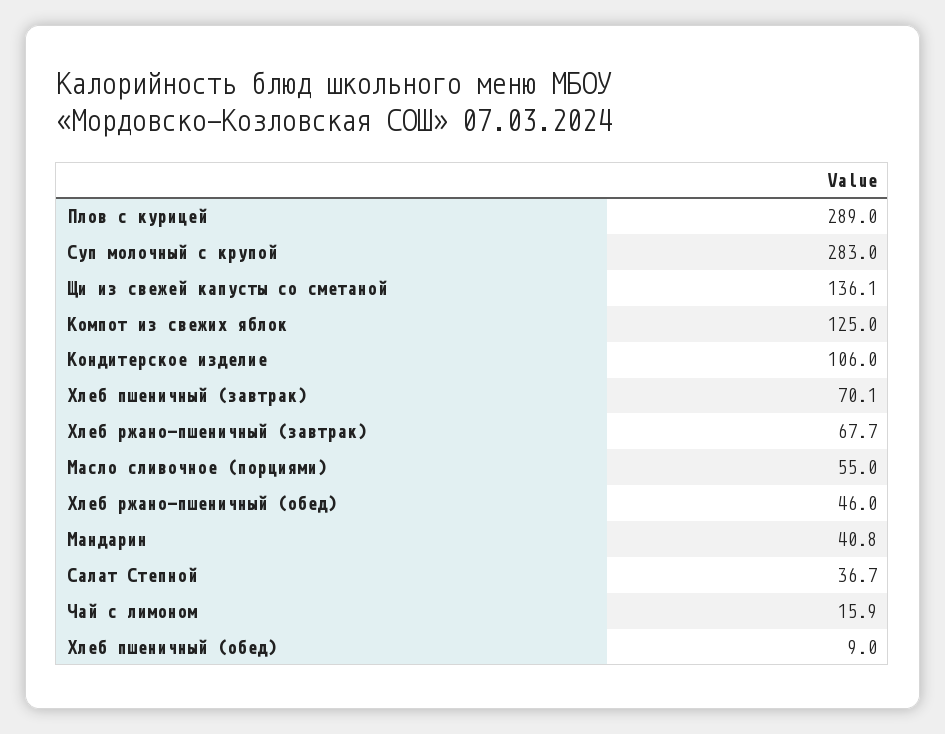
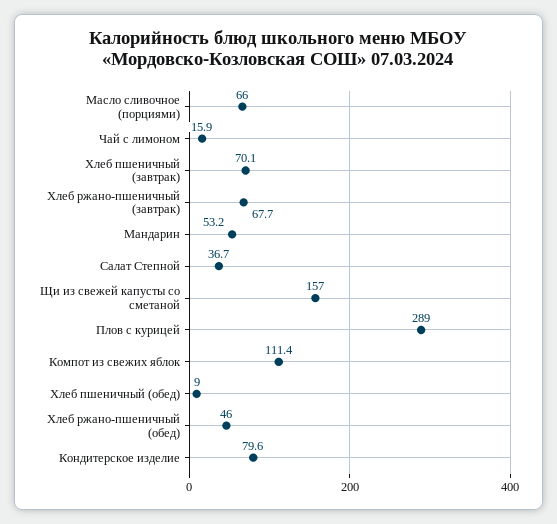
  {
    "Плов с курицей": 289,
-   "Суп молочный с крупой": 283,
-   "Щи из свежей капусты со сметаной": 136.1,
+   "Щи из свежей капусты со сметаной": 157,
-   "Компот из свежих яблок": 125,
+   "Компот из свежих яблок": 111.4,
-   "Кондитерское изделие": 106,
+   "Кондитерское изделие": 79.6,
    "Хлеб пшеничный (завтрак)": 70.1,
    "Хлеб ржано-пшеничный (завтрак)": 67.7,
-   "Масло сливочное (порциями)": 55,
+   "Масло сливочное (порциями)": 66,
    "Хлеб ржано-пшеничный (обед)": 46,
-   "Мандарин": 40.8,
+   "Мандарин": 53.2,
    "Салат Степной": 36.7,
    "Чай с лимоном": 15.9,
    "Хлеб пшеничный (обед)": 9
  }

